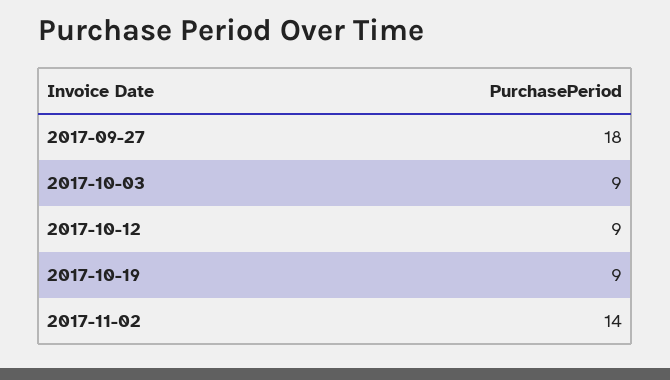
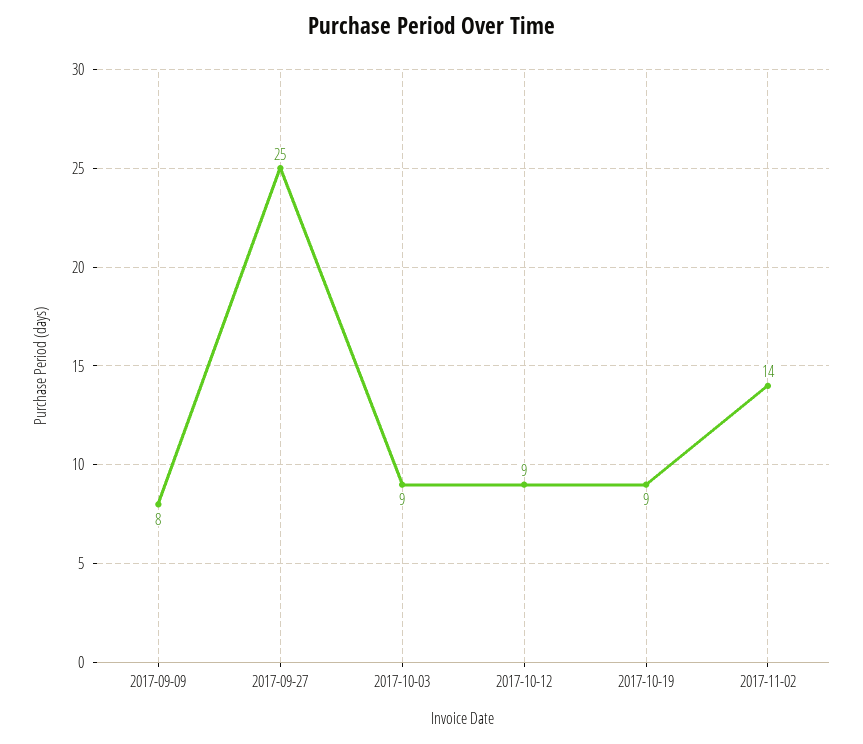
  {
-   "2017-09-27": 18,
+   "2017-09-27": 25,
    "2017-10-03": 9,
    "2017-10-12": 9,
    "2017-10-19": 9,
-   "2017-11-02": 14
+   "2017-11-02": 14,
+   "2017-09-09": 8
  }

